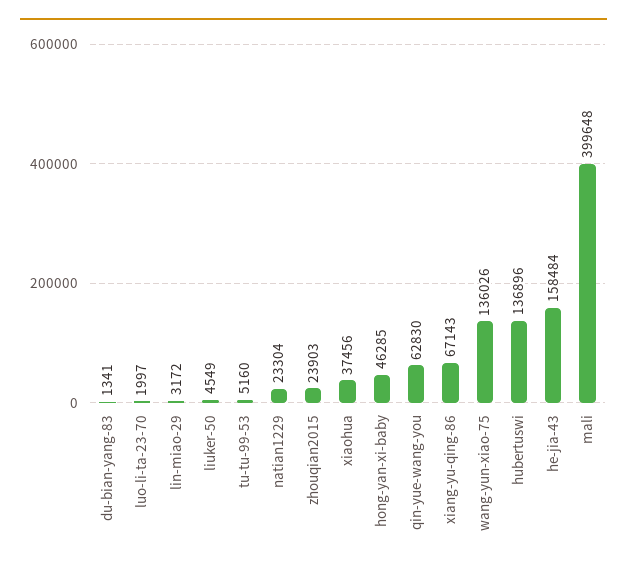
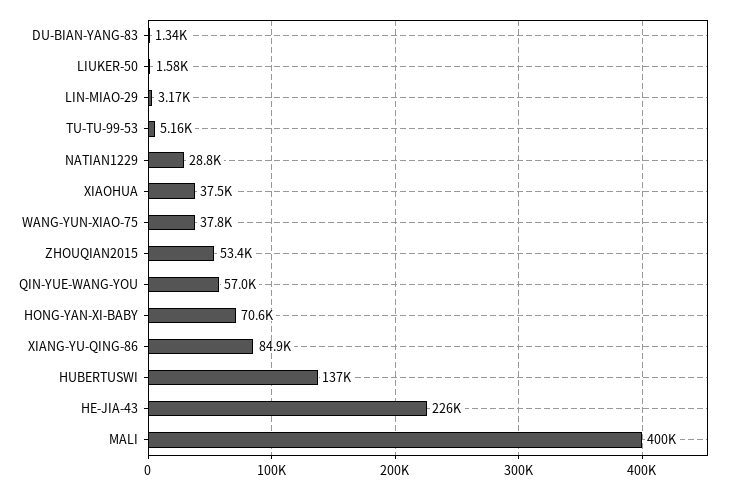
  {
    "du-bian-yang-83": 1341,
-   "luo-li-ta-23-70": 1997,
    "lin-miao-29": 3172,
-   "liuker-50": 4549,
+   "liuker-50": 1580,
    "tu-tu-99-53": 5160,
-   "natian1229": 23304,
+   "natian1229": 28800,
-   "zhouqian2015": 23903,
+   "zhouqian2015": 53400,
    "xiaohua": 37456,
-   "hong-yan-xi-baby": 46285,
+   "hong-yan-xi-baby": 70600,
-   "qin-yue-wang-you": 62830,
+   "qin-yue-wang-you": 57000,
-   "xiang-yu-qing-86": 67143,
+   "xiang-yu-qing-86": 84900,
-   "wang-yun-xiao-75": 136026,
+   "wang-yun-xiao-75": 37800,
    "hubertuswi": 136896,
-   "he-jia-43": 158484,
+   "he-jia-43": 226000,
    "mali": 399648
  }

